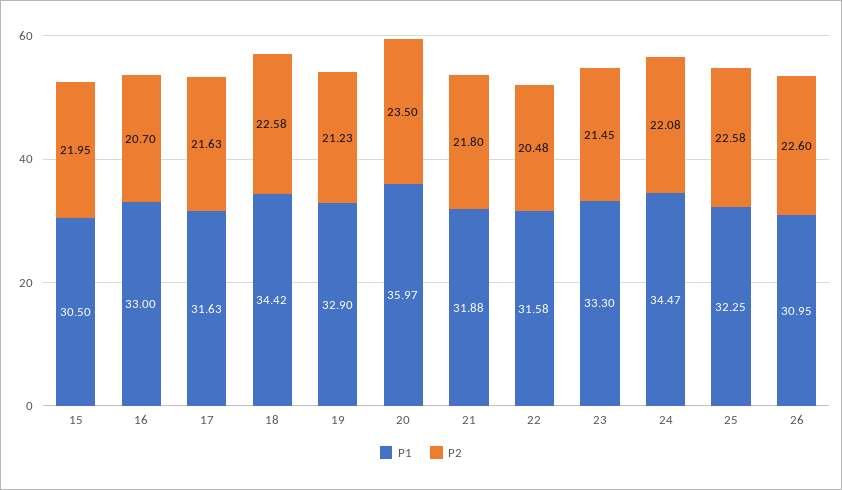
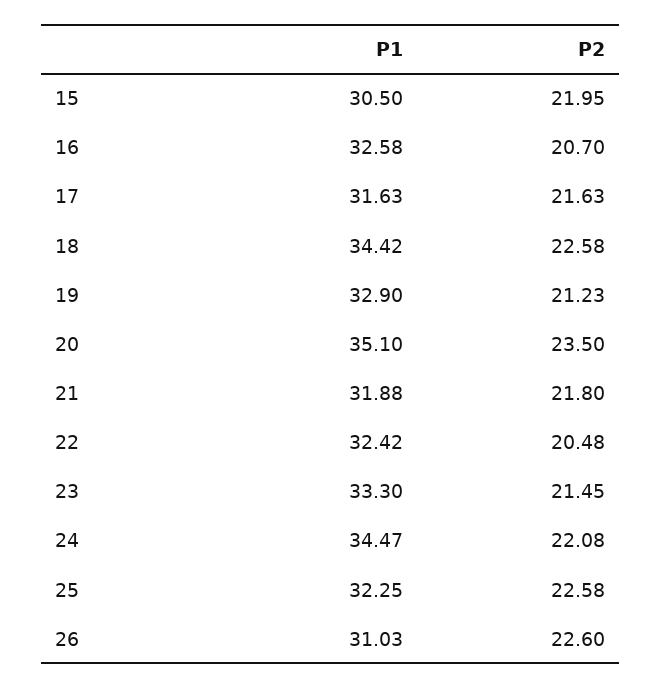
  {
    "P1": {
      "15": 30.5,
-     "16": 33,
+     "16": 32.58,
      "17": 31.63,
      "18": 34.42,
      "19": 32.9,
-     "20": 35.97,
+     "20": 35.1,
      "21": 31.88,
-     "22": 31.58,
+     "22": 32.42,
      "23": 33.3,
      "24": 34.47,
      "25": 32.25,
-     "26": 30.95
+     "26": 31.03
    },
    "P2": {
      "15": 21.95,
      "16": 20.7,
      "17": 21.63,
      "18": 22.58,
      "19": 21.23,
      "20": 23.5,
      "21": 21.8,
      "22": 20.48,
      "23": 21.45,
      "24": 22.08,
      "25": 22.58,
      "26": 22.6
    }
  }

